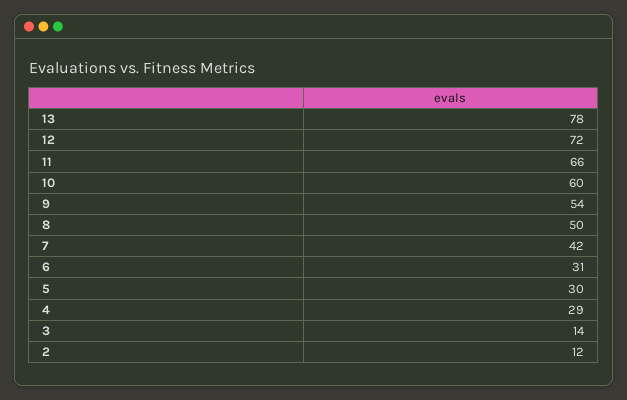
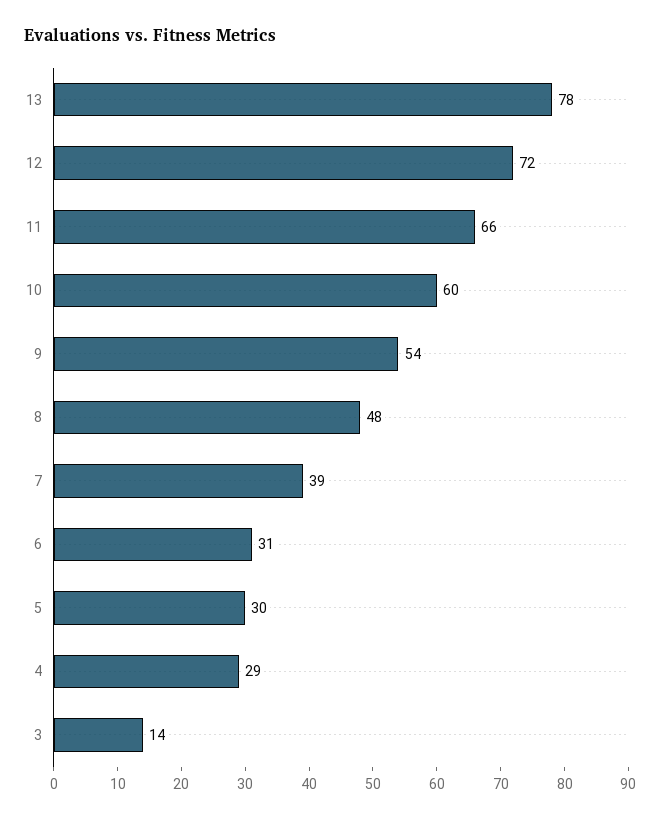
  {
    "13": 78,
    "12": 72,
    "11": 66,
    "10": 60,
    "9": 54,
-   "8": 50,
+   "8": 48,
-   "7": 42,
+   "7": 39,
    "6": 31,
    "5": 30,
    "4": 29,
-   "3": 14,
+   "3": 14
-   "2": 12
  }

